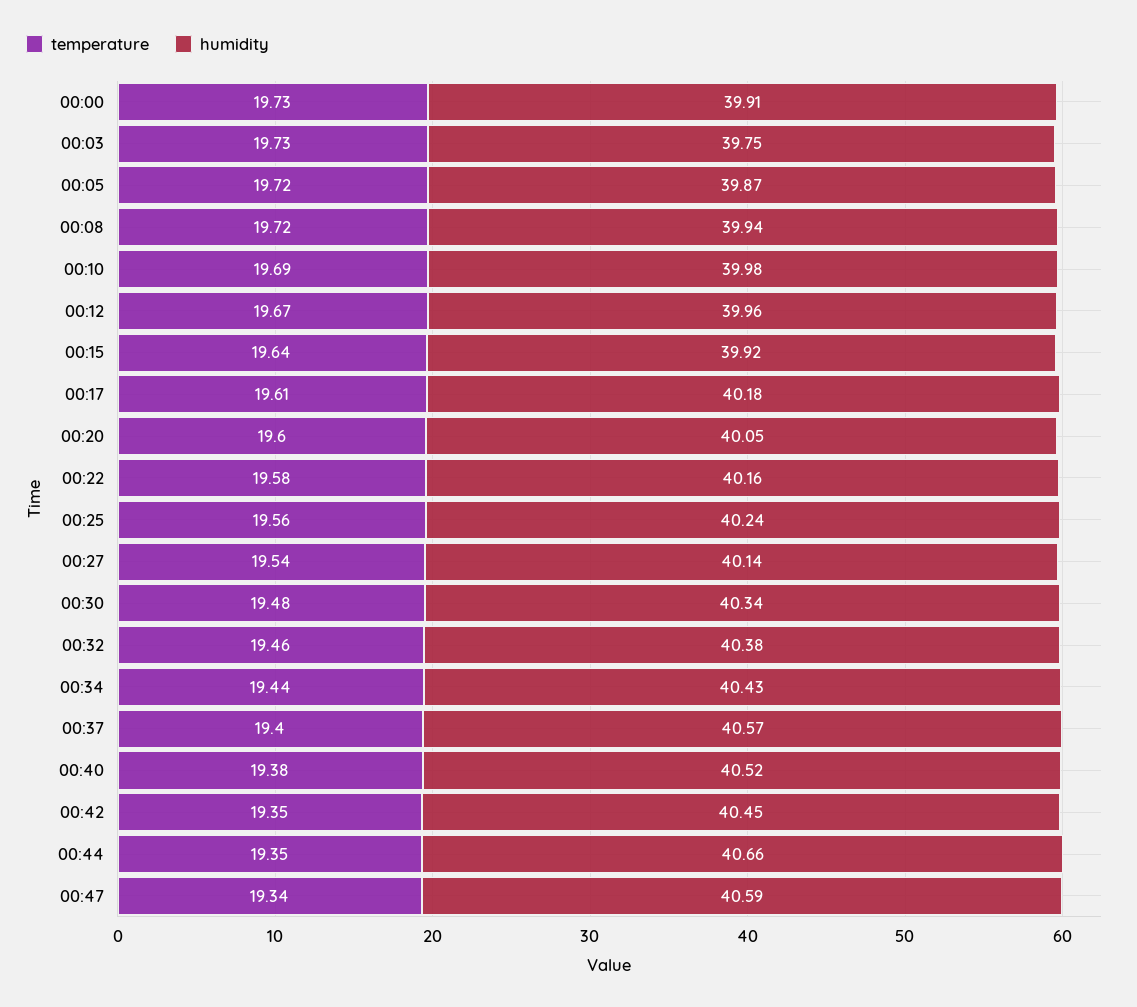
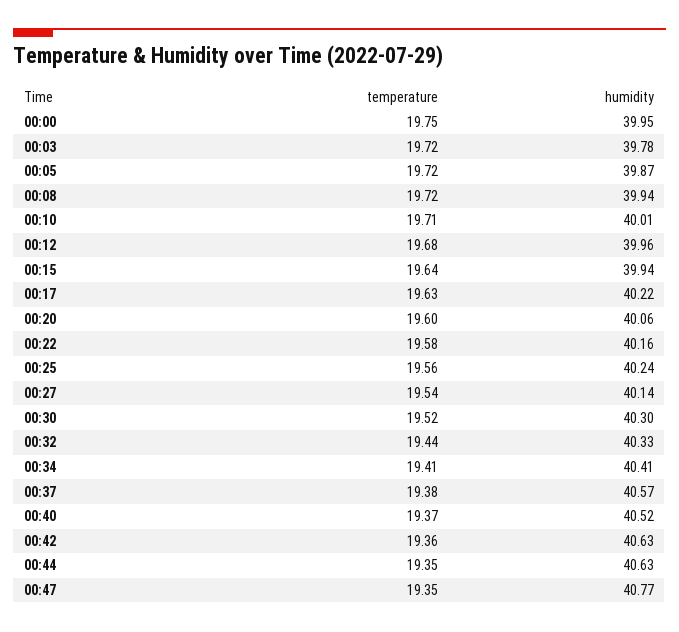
  {
    "temperature": {
-     "00:00": 19.73,
+     "00:00": 19.75,
-     "00:03": 19.73,
+     "00:03": 19.72,
      "00:05": 19.72,
      "00:08": 19.72,
-     "00:10": 19.69,
+     "00:10": 19.71,
-     "00:12": 19.67,
+     "00:12": 19.68,
      "00:15": 19.64,
-     "00:17": 19.61,
+     "00:17": 19.63,
      "00:20": 19.6,
      "00:22": 19.58,
      "00:25": 19.56,
      "00:27": 19.54,
-     "00:30": 19.48,
+     "00:30": 19.52,
-     "00:32": 19.46,
+     "00:32": 19.44,
-     "00:34": 19.44,
+     "00:34": 19.41,
-     "00:37": 19.4,
+     "00:37": 19.38,
-     "00:40": 19.38,
+     "00:40": 19.37,
-     "00:42": 19.35,
+     "00:42": 19.36,
      "00:44": 19.35,
-     "00:47": 19.34
+     "00:47": 19.35
    },
    "humidity": {
-     "00:00": 39.91,
+     "00:00": 39.95,
-     "00:03": 39.75,
+     "00:03": 39.78,
      "00:05": 39.87,
      "00:08": 39.94,
-     "00:10": 39.98,
+     "00:10": 40.01,
      "00:12": 39.96,
-     "00:15": 39.92,
+     "00:15": 39.94,
-     "00:17": 40.18,
+     "00:17": 40.22,
-     "00:20": 40.05,
+     "00:20": 40.06,
      "00:22": 40.16,
      "00:25": 40.24,
      "00:27": 40.14,
-     "00:30": 40.34,
+     "00:30": 40.3,
-     "00:32": 40.38,
+     "00:32": 40.33,
-     "00:34": 40.43,
+     "00:34": 40.41,
      "00:37": 40.57,
      "00:40": 40.52,
-     "00:42": 40.45,
+     "00:42": 40.63,
-     "00:44": 40.66,
+     "00:44": 40.63,
-     "00:47": 40.59
+     "00:47": 40.77
    }
  }

